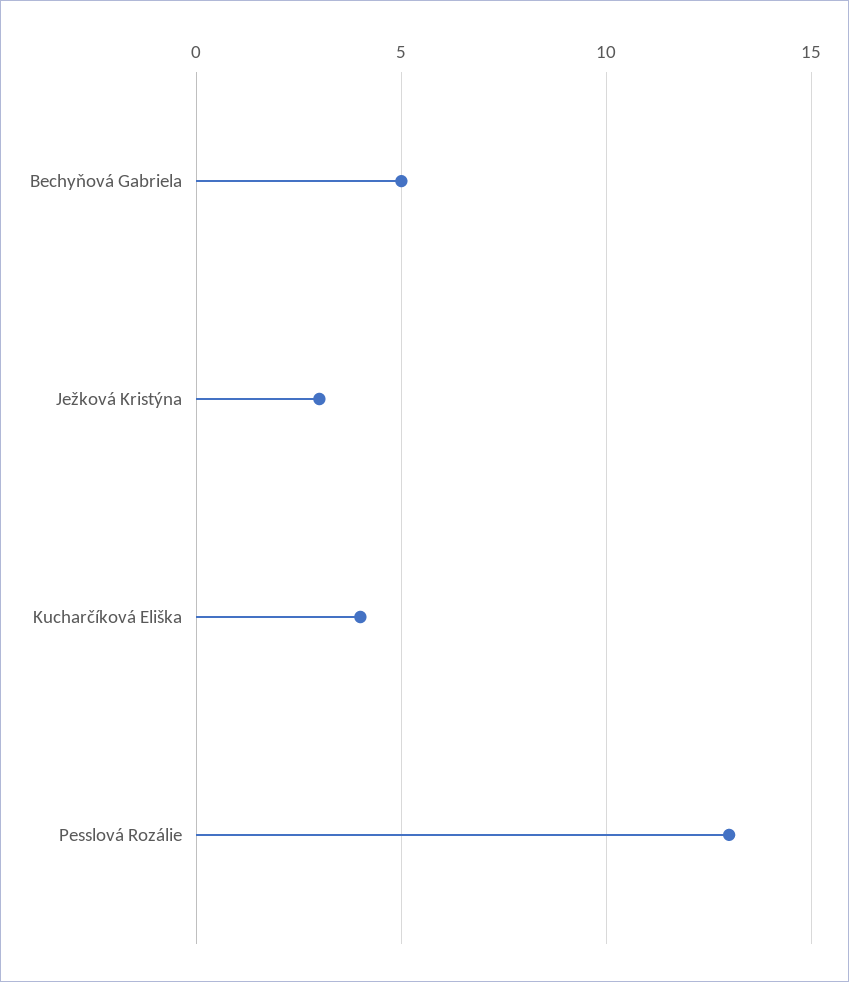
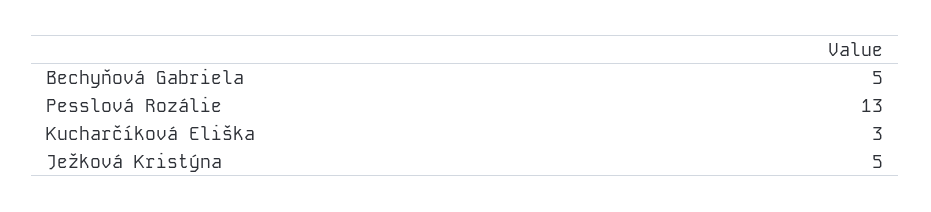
  {
    "Bechyňová Gabriela": 5,
-   "Ježková Kristýna": 3,
+   "Ježková Kristýna": 5,
-   "Kucharčíková Eliška": 4,
+   "Kucharčíková Eliška": 3,
    "Pesslová Rozálie": 13
  }

